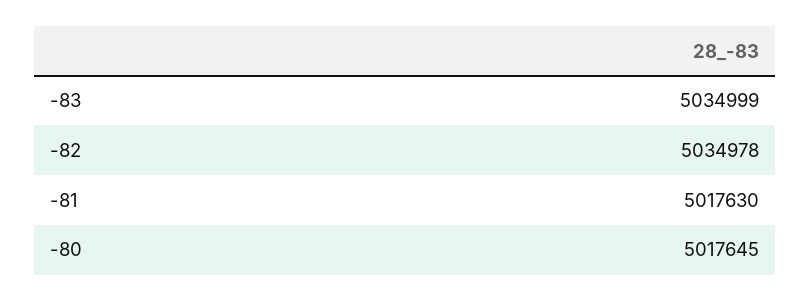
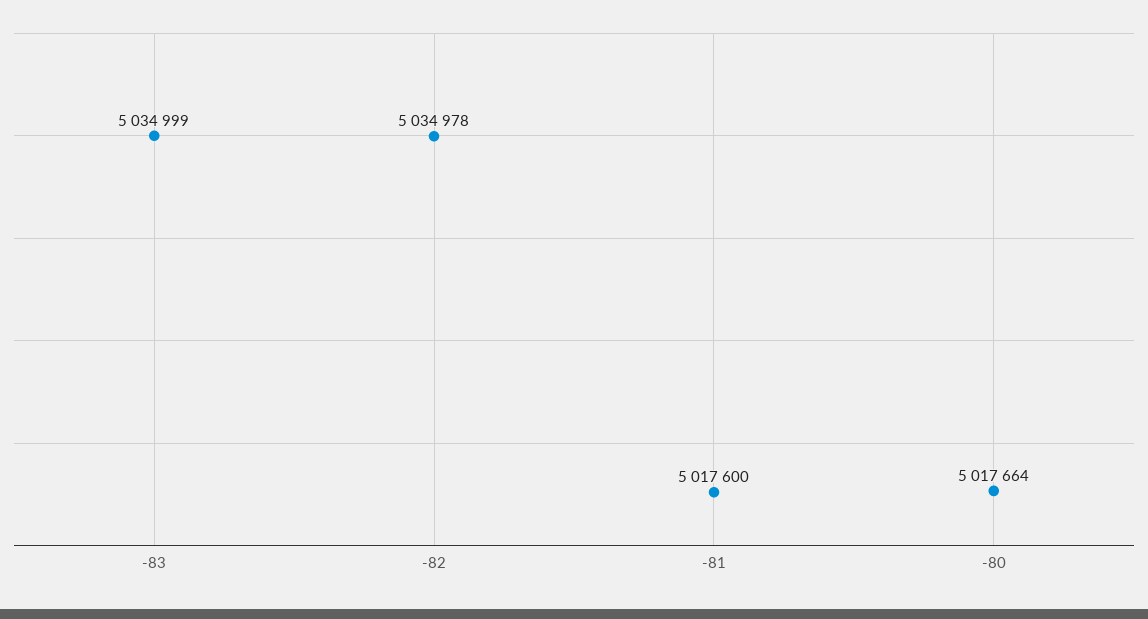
  {
    "-83": 5034999,
    "-82": 5034978,
-   "-81": 5017630,
+   "-81": 5017600,
-   "-80": 5017645
+   "-80": 5017664
  }

